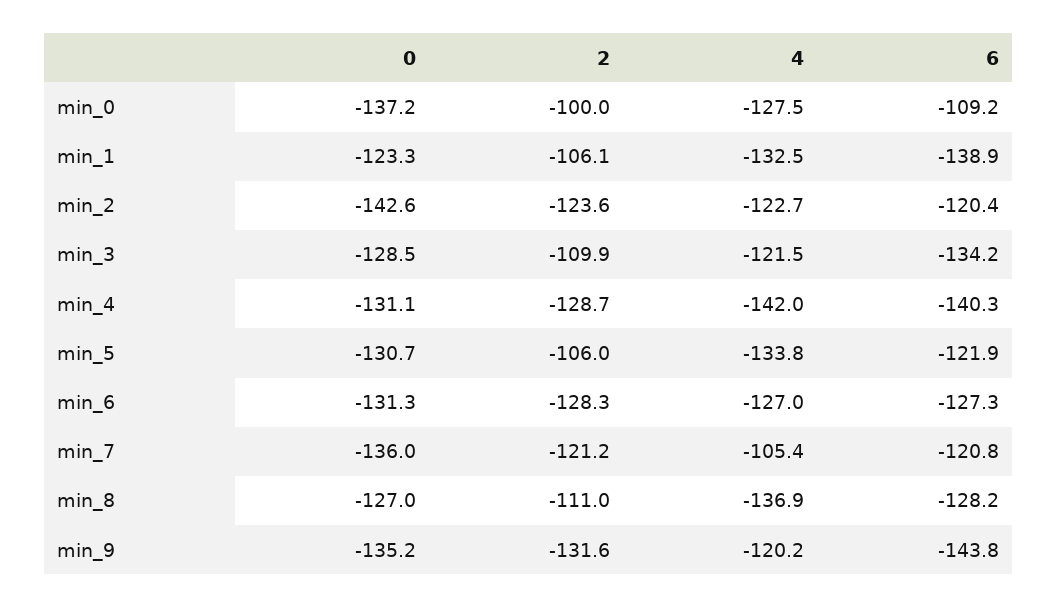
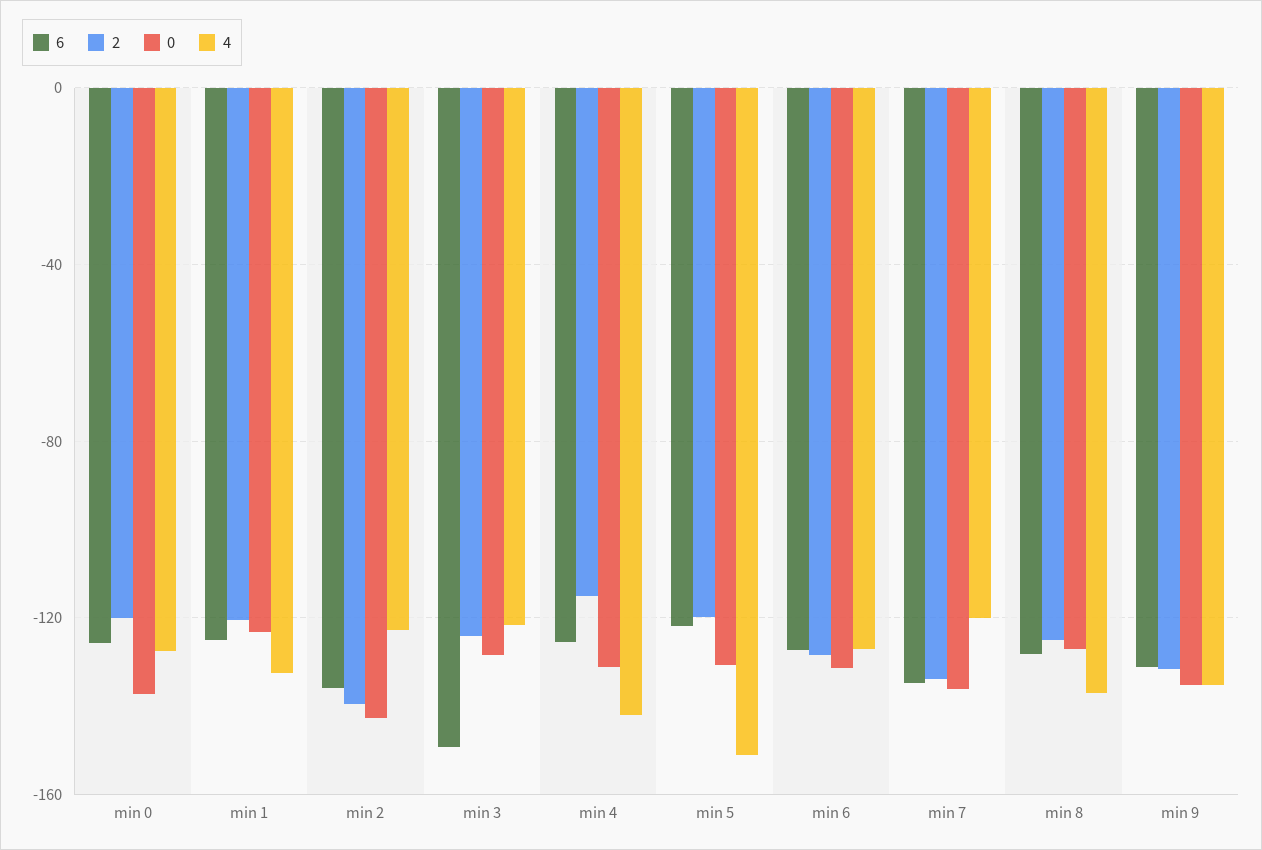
  {
    "0": {
      "min_0": -137.2,
      "min_1": -123.3,
      "min_2": -142.6,
      "min_3": -128.5,
      "min_4": -131.1,
      "min_5": -130.7,
      "min_6": -131.3,
      "min_7": -136,
      "min_8": -127,
      "min_9": -135.2
    },
    "2": {
-     "min_0": -100,
+     "min_0": -120,
-     "min_1": -106.1,
+     "min_1": -120,
-     "min_2": -123.6,
+     "min_2": -140,
-     "min_3": -109.9,
+     "min_3": -125,
-     "min_4": -128.7,
+     "min_4": -115,
-     "min_5": -106,
+     "min_5": -120,
      "min_6": -128.3,
-     "min_7": -121.2,
+     "min_7": -135,
-     "min_8": -111,
+     "min_8": -125,
      "min_9": -131.6
    },
    "4": {
      "min_0": -127.5,
      "min_1": -132.5,
      "min_2": -122.7,
      "min_3": -121.5,
      "min_4": -142,
-     "min_5": -133.8,
+     "min_5": -150,
      "min_6": -127,
-     "min_7": -105.4,
+     "min_7": -120,
      "min_8": -136.9,
-     "min_9": -120.2
+     "min_9": -135
    },
    "6": {
-     "min_0": -109.2,
+     "min_0": -125,
-     "min_1": -138.9,
+     "min_1": -125,
-     "min_2": -120.4,
+     "min_2": -135,
-     "min_3": -134.2,
+     "min_3": -150,
-     "min_4": -140.3,
+     "min_4": -125,
      "min_5": -121.9,
      "min_6": -127.3,
-     "min_7": -120.8,
+     "min_7": -135,
      "min_8": -128.2,
-     "min_9": -143.8
+     "min_9": -130
    }
  }

